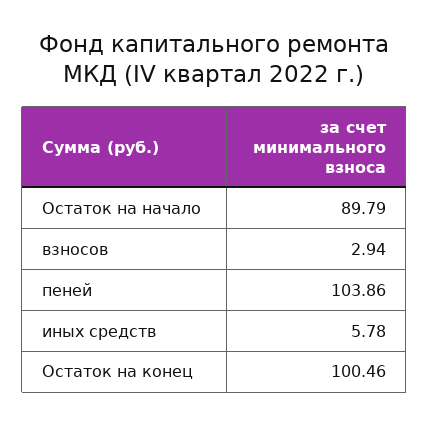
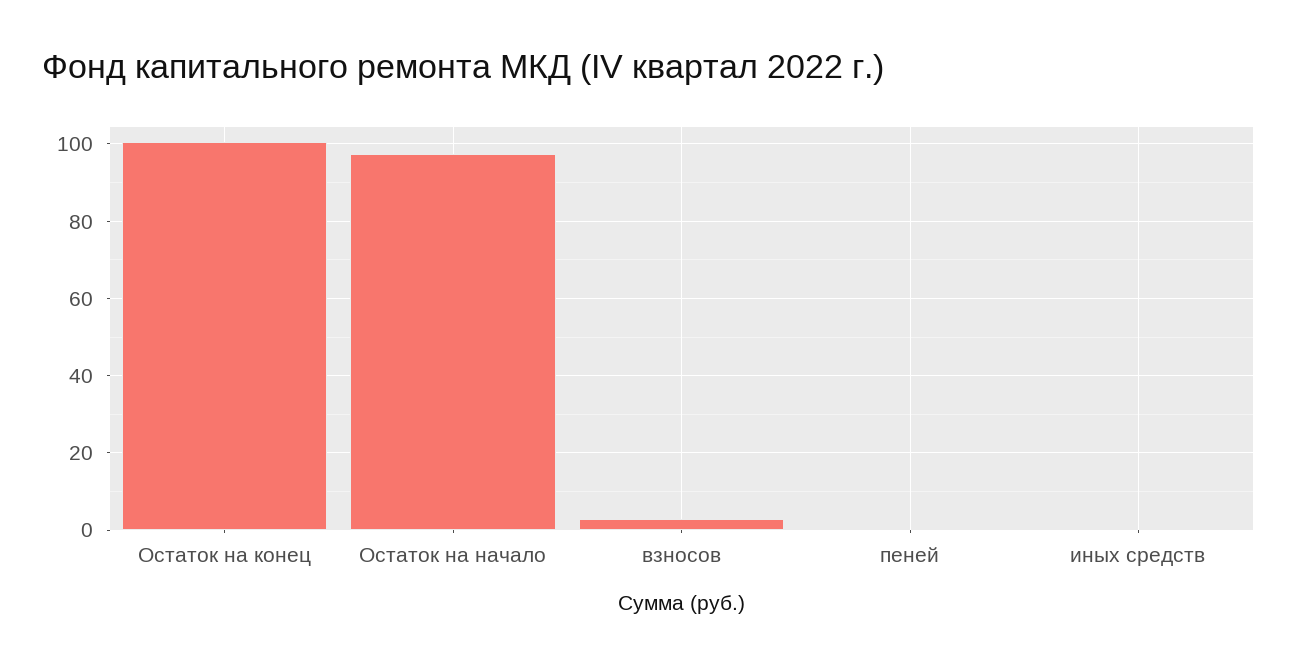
  {
-   "Остаток на начало": 89.79,
+   "Остаток на начало": 98,
    "взносов": 2.94,
-   "пеней": 103.86,
+   "пеней": 0,
-   "иных средств": 5.78,
+   "иных средств": 0,
    "Остаток на конец": 100.46
  }

